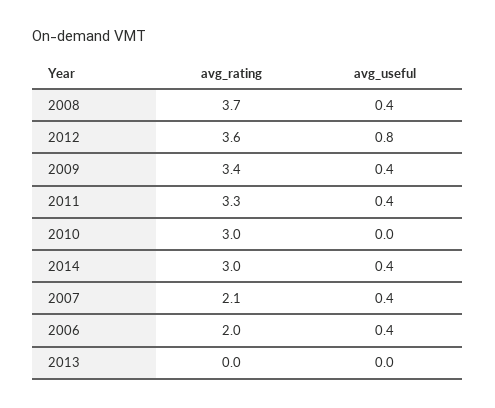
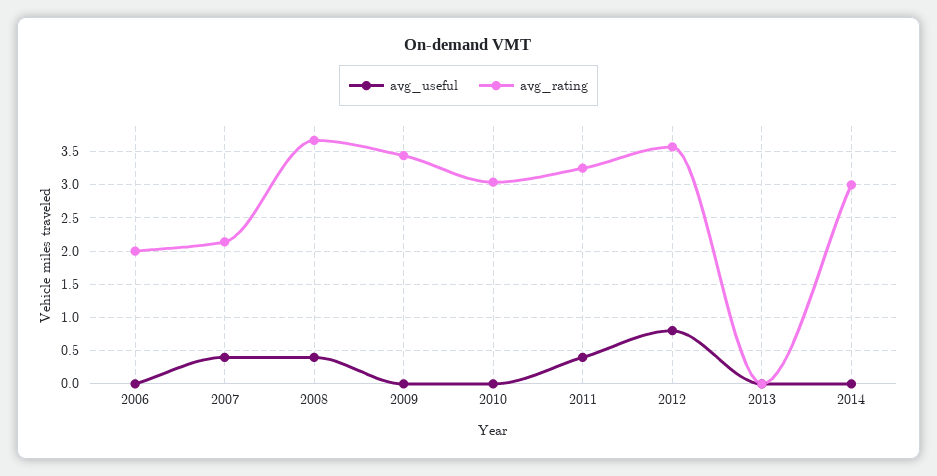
  {
    "avg_rating": {
      "2008": 3.7,
      "2012": 3.6,
      "2009": 3.4,
      "2011": 3.3,
      "2010": 3,
      "2014": 3,
      "2007": 2.1,
      "2006": 2,
      "2013": 0
    },
    "avg_useful": {
      "2008": 0.4,
      "2012": 0.8,
-     "2009": 0.4,
+     "2009": 0,
      "2011": 0.4,
      "2010": 0,
-     "2014": 0.4,
+     "2014": 0,
      "2007": 0.4,
-     "2006": 0.4,
+     "2006": 0,
      "2013": 0
    }
  }

